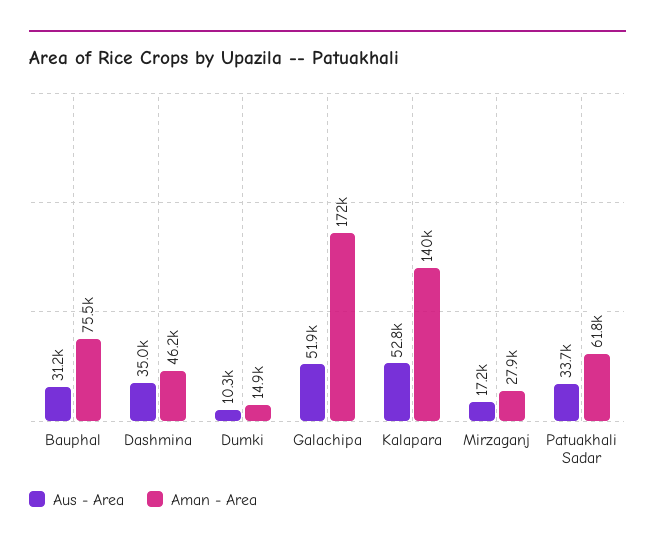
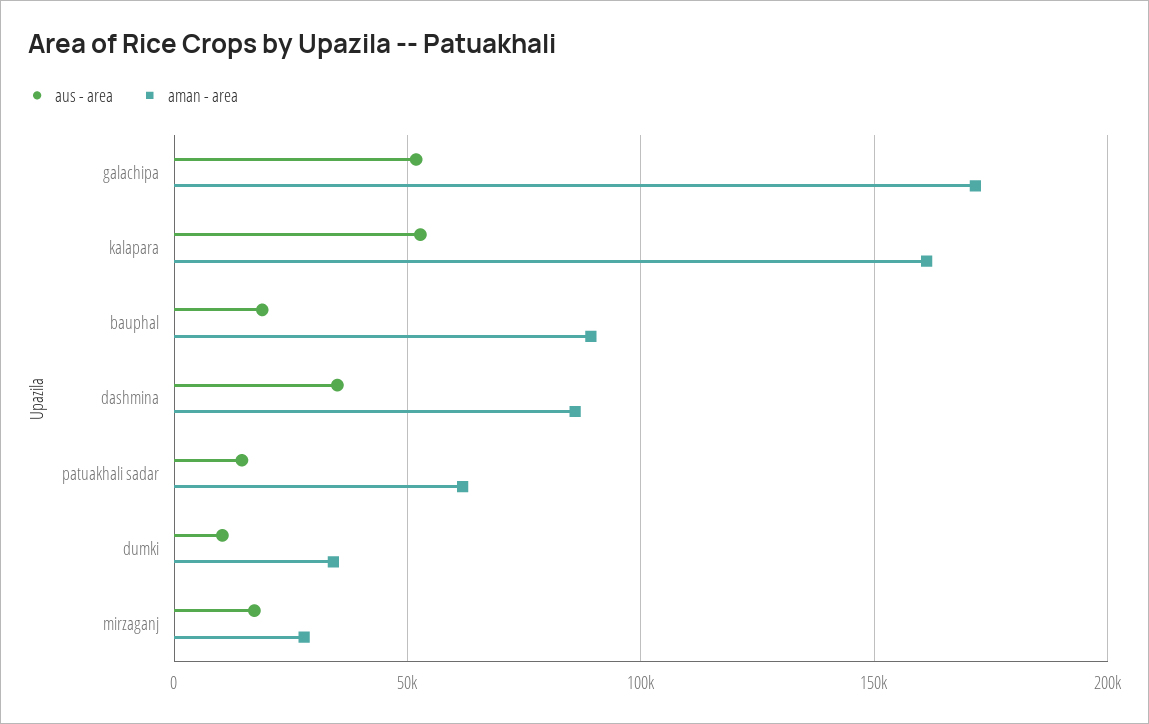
  {
    "Aus - Area": {
-     "Bauphal": 31200,
+     "Bauphal": 20000,
      "Dashmina": 35000,
      "Dumki": 10300,
      "Galachipa": 51900,
      "Kalapara": 52800,
      "Mirzaganj": 17200,
-     "Patuakhali Sadar": 33700
+     "Patuakhali Sadar": 15000
    },
    "Aman - Area": {
-     "Bauphal": 75500,
+     "Bauphal": 90000,
-     "Dashmina": 46200,
+     "Dashmina": 85000,
-     "Dumki": 14900,
+     "Dumki": 35000,
      "Galachipa": 172000,
-     "Kalapara": 140000,
+     "Kalapara": 160000,
      "Mirzaganj": 27900,
      "Patuakhali Sadar": 61800
    }
  }

